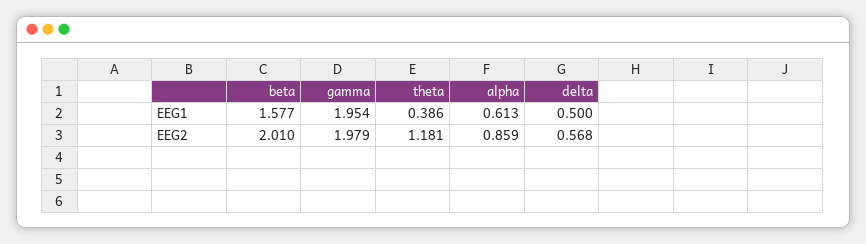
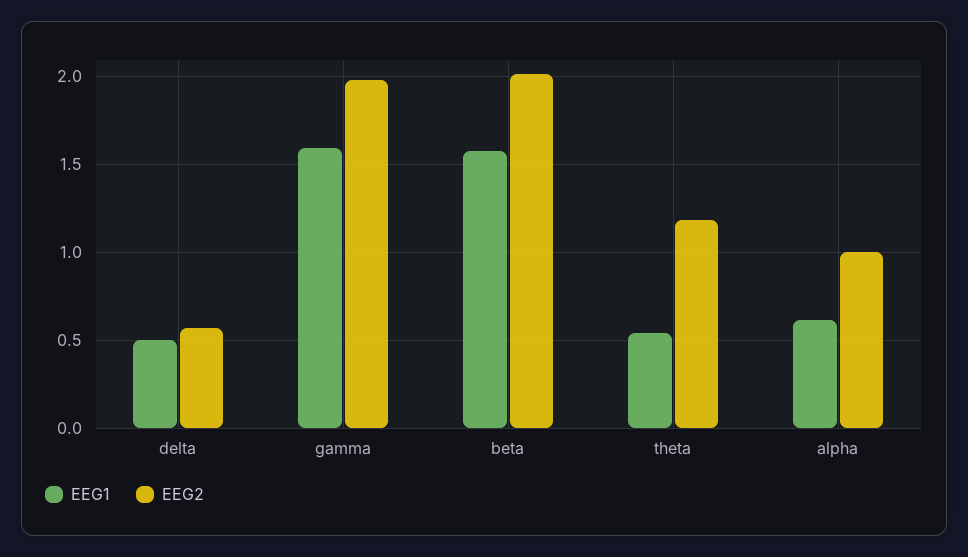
  {
    "EEG1": {
      "beta": 1.577,
-     "gamma": 1.954,
+     "gamma": 1.6,
-     "theta": 0.386,
+     "theta": 0.55,
      "alpha": 0.613,
      "delta": 0.5
    },
    "EEG2": {
      "beta": 2.01,
      "gamma": 1.979,
      "theta": 1.181,
-     "alpha": 0.859,
+     "alpha": 1,
      "delta": 0.568
    }
  }

